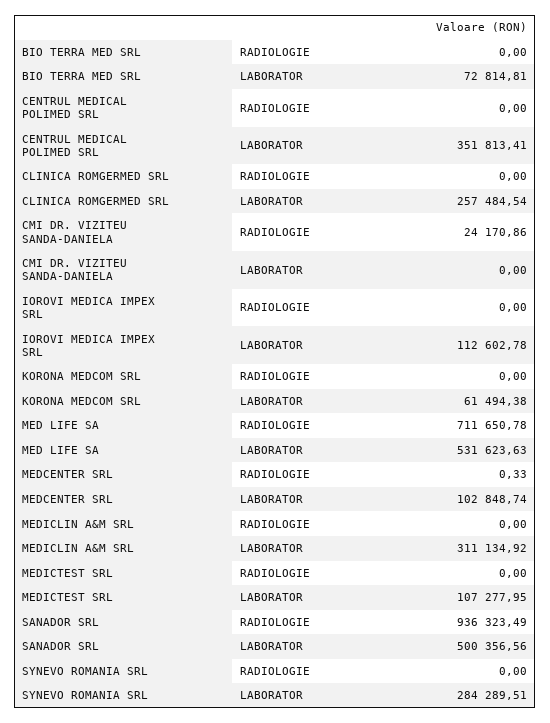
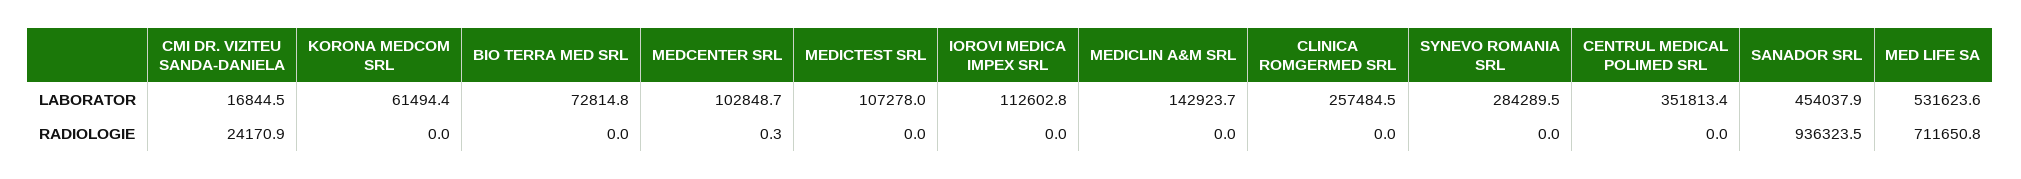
  {
    "BIO TERRA MED SRL": {
      "RADIOLOGIE": 0,
      "LABORATOR": 72814.81
    },
    "CENTRUL MEDICAL POLIMED SRL": {
      "RADIOLOGIE": 0,
      "LABORATOR": 351813.41
    },
    "CLINICA ROMGERMED SRL": {
      "RADIOLOGIE": 0,
      "LABORATOR": 257484.54
    },
    "CMI DR. VIZITEU SANDA-DANIELA": {
      "RADIOLOGIE": 24170.86,
-     "LABORATOR": 0
+     "LABORATOR": 16844.5
    },
    "IOROVI MEDICA IMPEX SRL": {
      "RADIOLOGIE": 0,
      "LABORATOR": 112602.78
    },
    "KORONA MEDCOM SRL": {
      "RADIOLOGIE": 0,
      "LABORATOR": 61494.38
    },
    "MED LIFE SA": {
      "RADIOLOGIE": 711650.78,
      "LABORATOR": 531623.63
    },
    "MEDCENTER SRL": {
      "RADIOLOGIE": 0.33,
      "LABORATOR": 102848.74
    },
    "MEDICLIN A&M SRL": {
      "RADIOLOGIE": 0,
-     "LABORATOR": 311134.92
+     "LABORATOR": 142923.7
    },
    "MEDICTEST SRL": {
      "RADIOLOGIE": 0,
      "LABORATOR": 107277.95
    },
    "SANADOR SRL": {
      "RADIOLOGIE": 936323.49,
-     "LABORATOR": 500356.56
+     "LABORATOR": 454037.9
    },
    "SYNEVO ROMANIA SRL": {
      "RADIOLOGIE": 0,
      "LABORATOR": 284289.51
    }
  }

